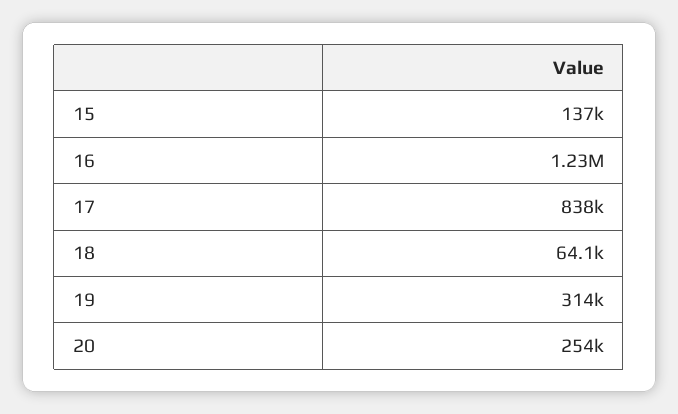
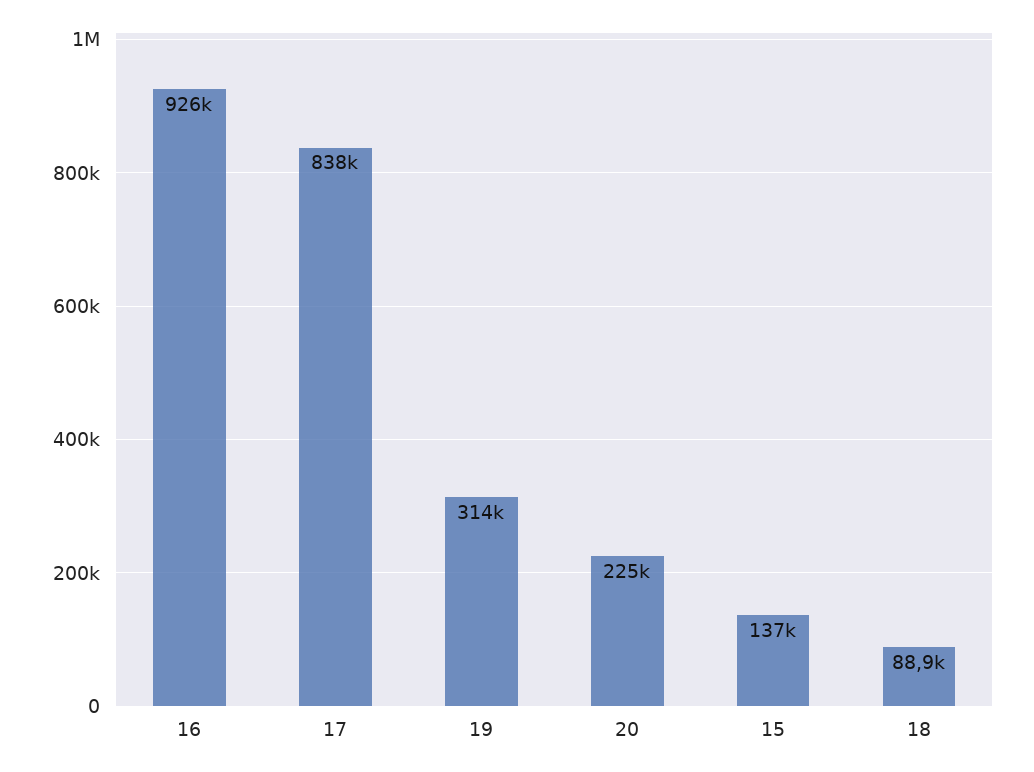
  {
    "15": 137000,
-   "16": 1230000,
+   "16": 926000,
    "17": 838000,
-   "18": 64100,
+   "18": 88900,
    "19": 314000,
-   "20": 254000
+   "20": 225000
  }

